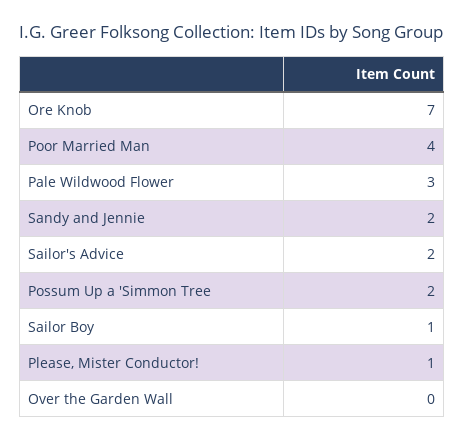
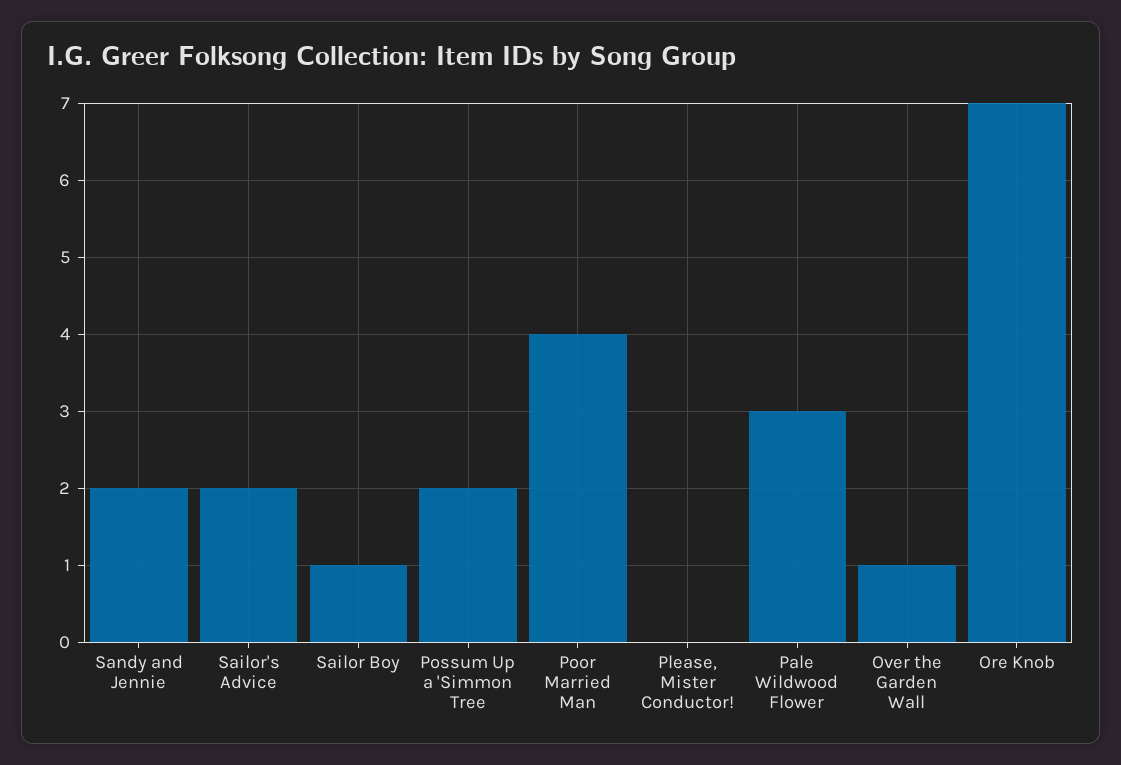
  {
    "Ore Knob": 7,
    "Poor Married Man": 4,
    "Pale Wildwood Flower": 3,
    "Sandy and Jennie": 2,
    "Sailor's Advice": 2,
    "Possum Up a 'Simmon Tree": 2,
    "Sailor Boy": 1,
-   "Please, Mister Conductor!": 1,
+   "Please, Mister Conductor!": 0,
-   "Over the Garden Wall": 0
+   "Over the Garden Wall": 1
  }

